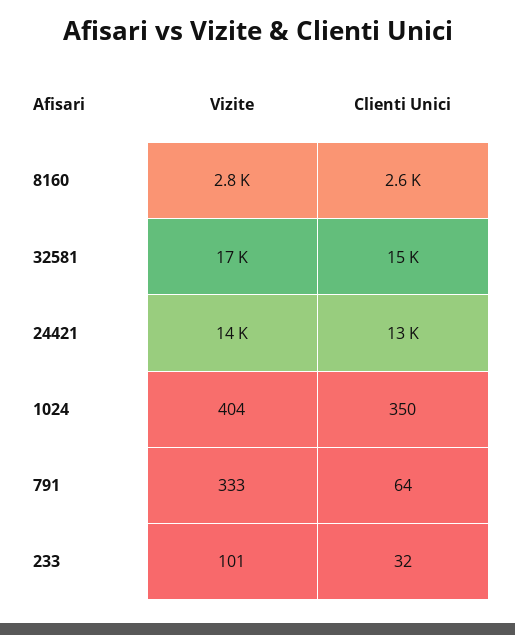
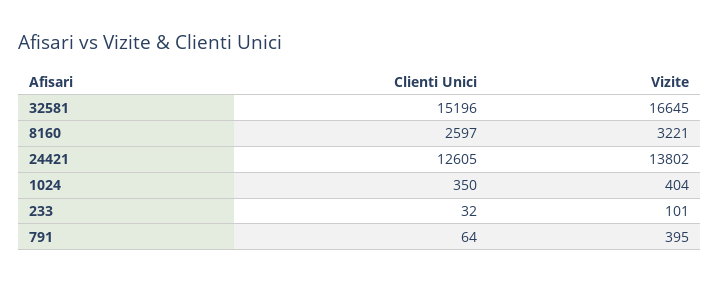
  {
    "Vizite": {
-     "8160": 2800,
+     "8160": 3221,
      "32581": 16645,
      "24421": 13802,
      "1024": 404,
-     "791": 333,
+     "791": 395,
      "233": 101
    },
    "Clienti Unici": {
      "8160": 2597,
      "32581": 15196,
      "24421": 12605,
      "1024": 350,
      "791": 64,
      "233": 32
    }
  }

